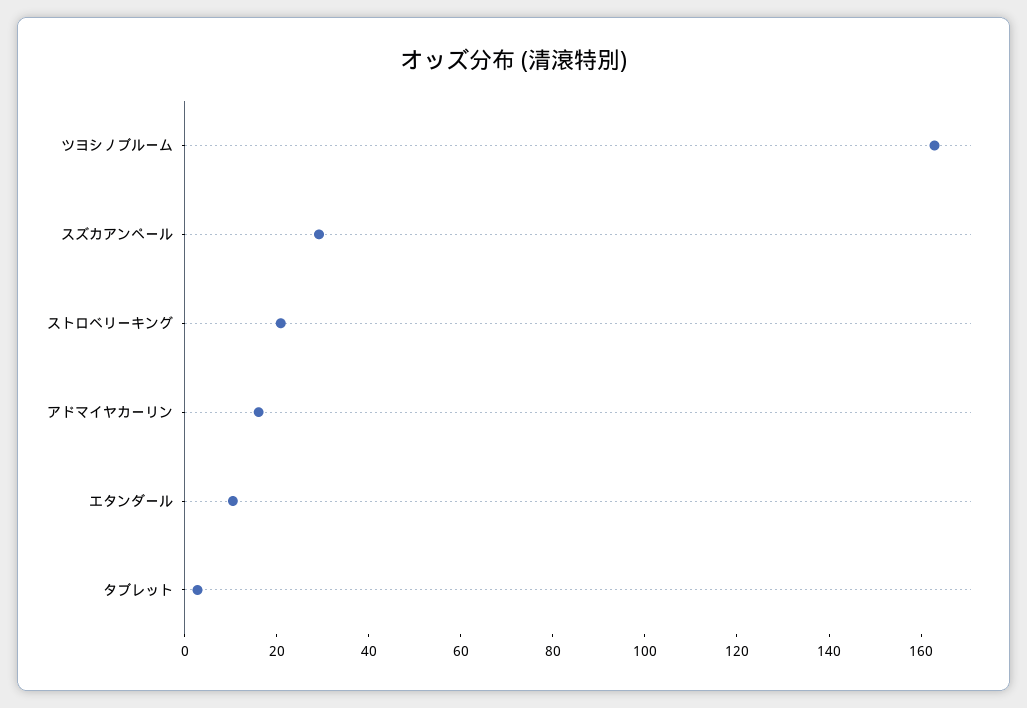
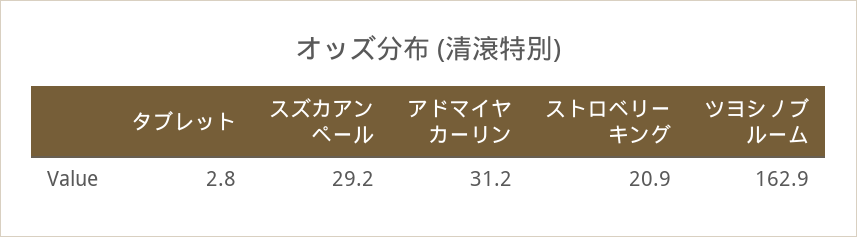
  {
    "ツヨシノブルーム": 162.9,
    "スズカアンペール": 29.2,
    "ストロベリーキング": 20.9,
-   "アドマイヤカーリン": 15,
+   "アドマイヤカーリン": 31.2,
-   "エタンダール": 10,
    "タブレット": 2.8
  }

